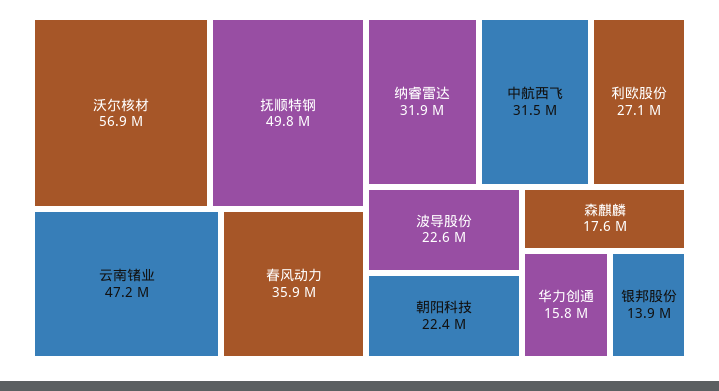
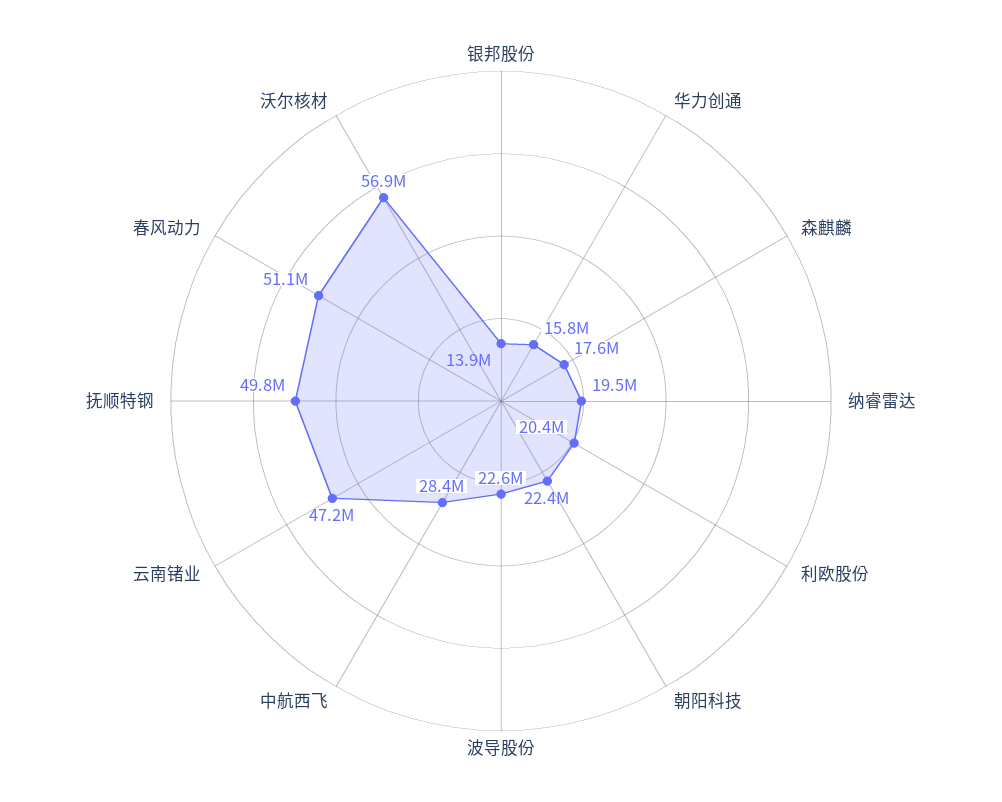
  {
    "沃尔核材": 56900000,
    "抚顺特钢": 49800000,
    "云南锗业": 47200000,
-   "春风动力": 35900000,
+   "春风动力": 51100000,
-   "纳睿雷达": 31900000,
+   "纳睿雷达": 19500000,
-   "中航西飞": 31500000,
+   "中航西飞": 28400000,
-   "利欧股份": 27100000,
+   "利欧股份": 20400000,
    "波导股份": 22600000,
    "朝阳科技": 22400000,
    "森麒麟": 17600000,
    "华力创通": 15800000,
    "银邦股份": 13900000
  }

